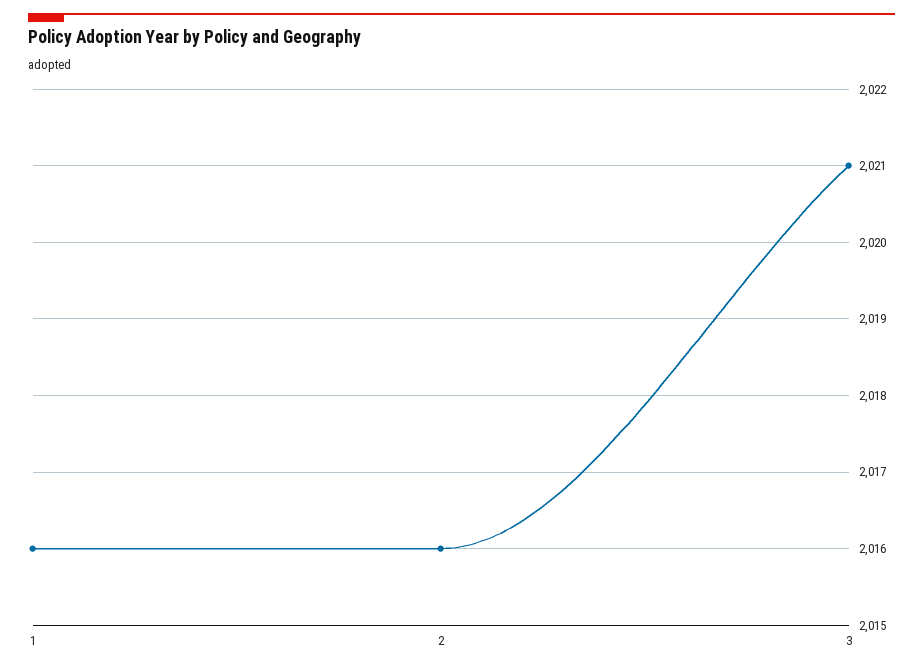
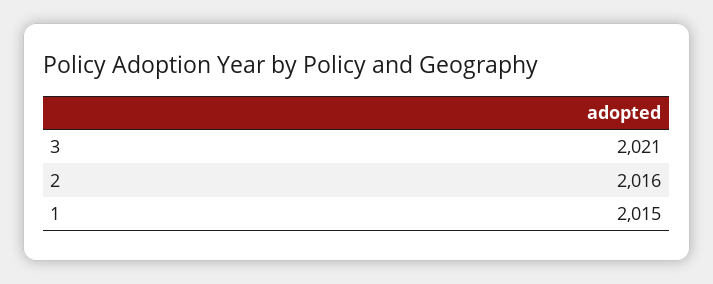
  {
-   "1": 2016,
+   "1": 2015,
    "2": 2016,
    "3": 2021
  }

